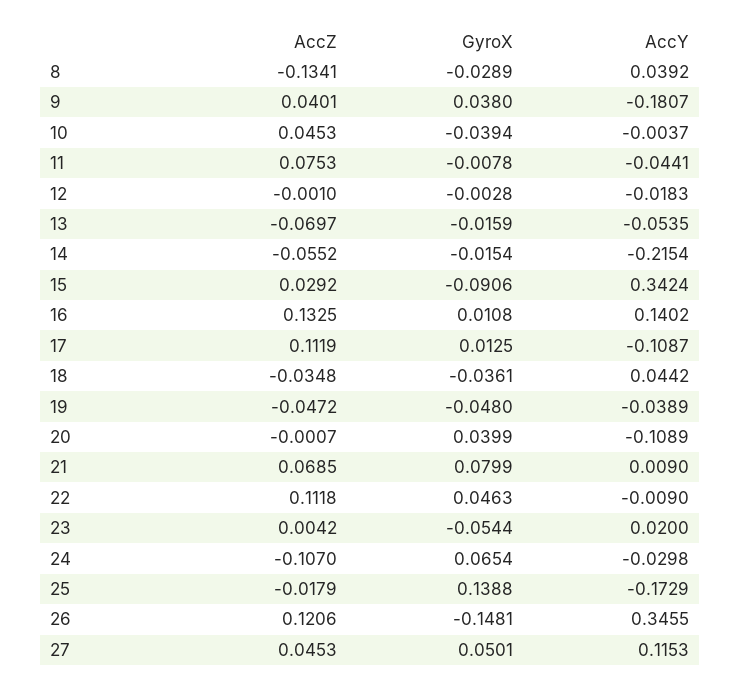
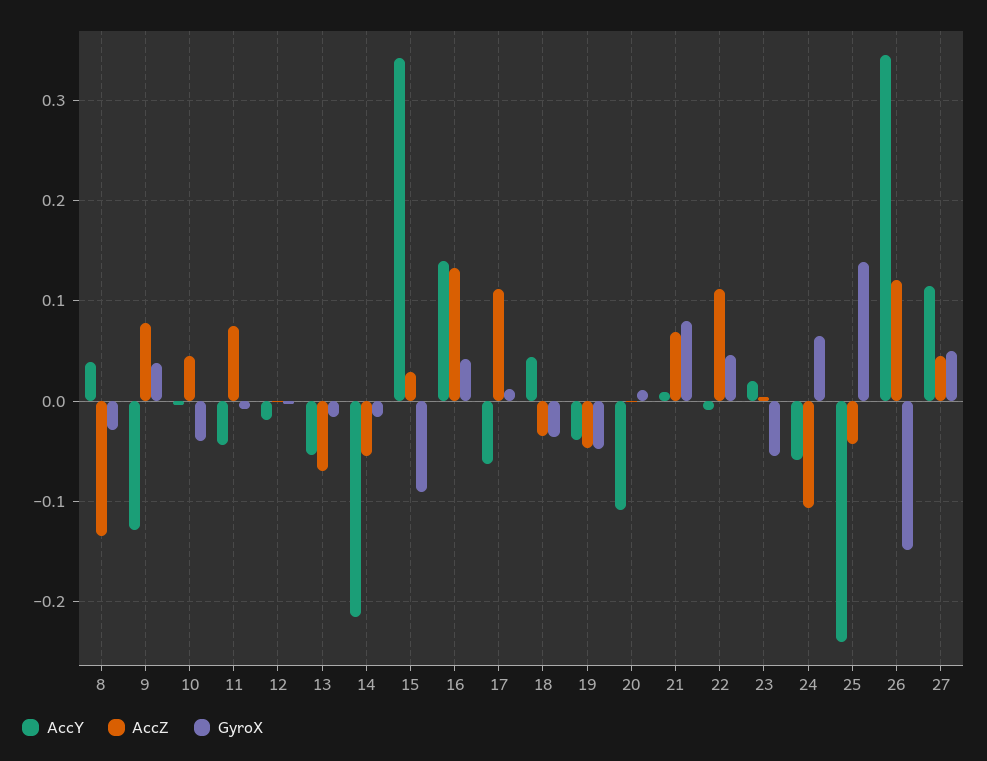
  {
    "AccZ": {
      "8": -0.1341,
-     "9": 0.0401,
+     "9": 0.08,
      "10": 0.0453,
      "11": 0.0753,
      "12": -0.001,
      "13": -0.0697,
      "14": -0.0552,
      "15": 0.0292,
      "16": 0.1325,
      "17": 0.1119,
      "18": -0.0348,
      "19": -0.0472,
      "20": -0.0007,
      "21": 0.0685,
      "22": 0.1118,
      "23": 0.0042,
      "24": -0.107,
-     "25": -0.0179,
+     "25": -0.04,
      "26": 0.1206,
      "27": 0.0453
    },
    "GyroX": {
      "8": -0.0289,
      "9": 0.038,
      "10": -0.0394,
      "11": -0.0078,
      "12": -0.0028,
      "13": -0.0159,
      "14": -0.0154,
      "15": -0.0906,
-     "16": 0.0108,
+     "16": 0.04,
      "17": 0.0125,
      "18": -0.0361,
      "19": -0.048,
-     "20": 0.0399,
+     "20": 0.01,
      "21": 0.0799,
      "22": 0.0463,
      "23": -0.0544,
      "24": 0.0654,
      "25": 0.1388,
      "26": -0.1481,
      "27": 0.0501
    },
    "AccY": {
      "8": 0.0392,
-     "9": -0.1807,
+     "9": -0.13,
      "10": -0.0037,
      "11": -0.0441,
      "12": -0.0183,
      "13": -0.0535,
      "14": -0.2154,
      "15": 0.3424,
      "16": 0.1402,
-     "17": -0.1087,
+     "17": -0.06,
      "18": 0.0442,
      "19": -0.0389,
      "20": -0.1089,
      "21": 0.009,
      "22": -0.009,
      "23": 0.02,
-     "24": -0.0298,
+     "24": -0.06,
-     "25": -0.1729,
+     "25": -0.24,
      "26": 0.3455,
      "27": 0.1153
    }
  }

